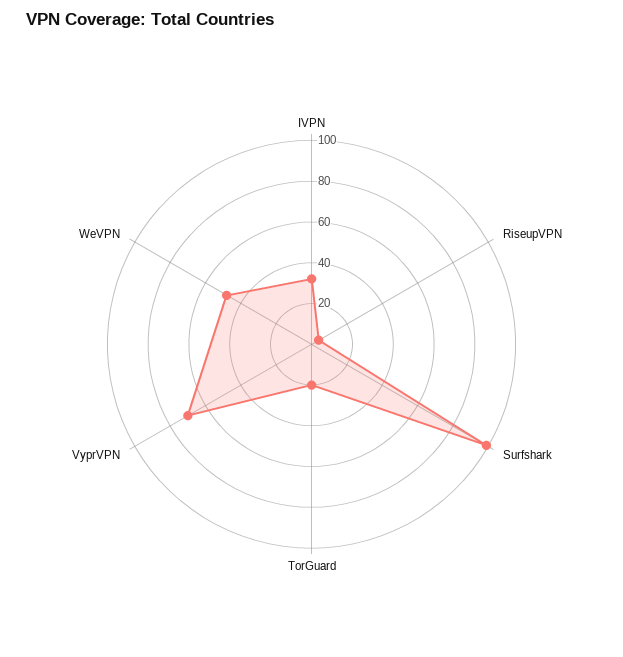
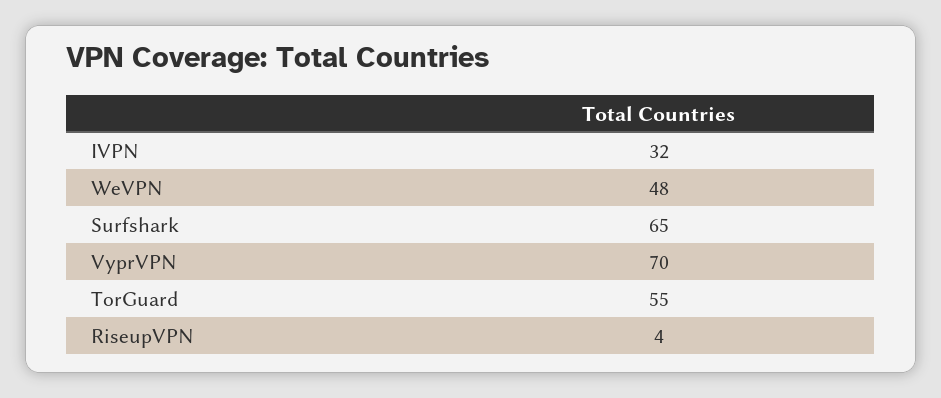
  {
    "IVPN": 32,
    "RiseupVPN": 4,
-   "Surfshark": 100,
+   "Surfshark": 65,
-   "TorGuard": 20,
+   "TorGuard": 55,
    "VyprVPN": 70,
    "WeVPN": 48
  }

